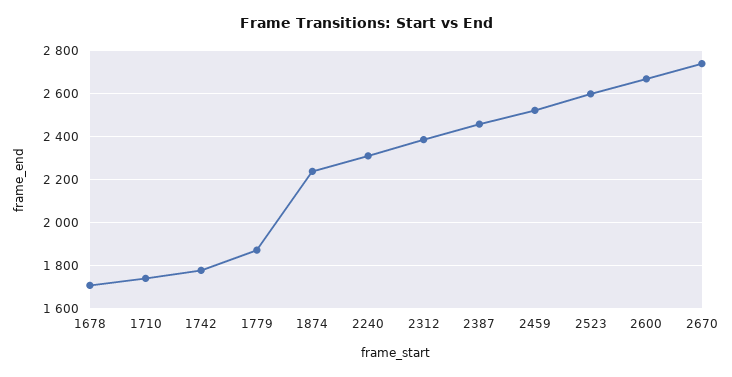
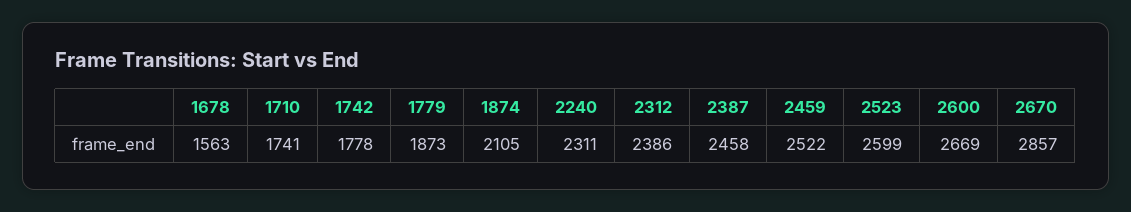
  {
-   "1678": 1700,
+   "1678": 1563,
    "1710": 1741,
    "1742": 1778,
    "1779": 1873,
-   "1874": 2250,
+   "1874": 2105,
    "2240": 2311,
    "2312": 2386,
    "2387": 2458,
    "2459": 2522,
    "2523": 2599,
    "2600": 2669,
-   "2670": 2750
+   "2670": 2857
  }

